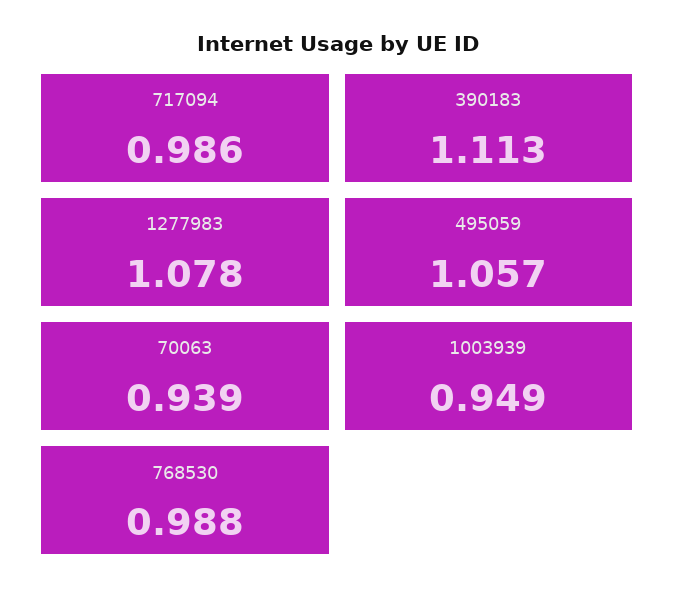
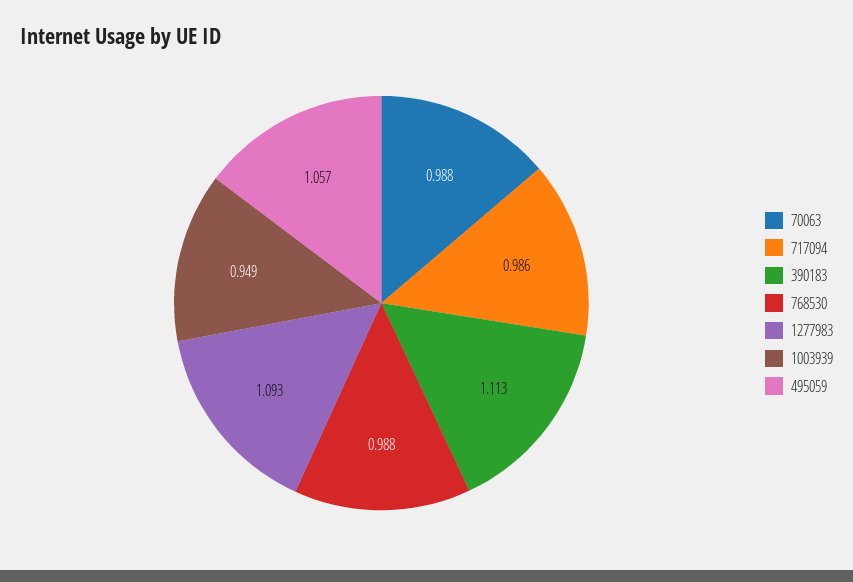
  {
    "717094": 0.986,
    "390183": 1.113,
-   "1277983": 1.078,
+   "1277983": 1.093,
    "495059": 1.057,
-   "70063": 0.939,
+   "70063": 0.988,
    "1003939": 0.949,
    "768530": 0.988
  }

